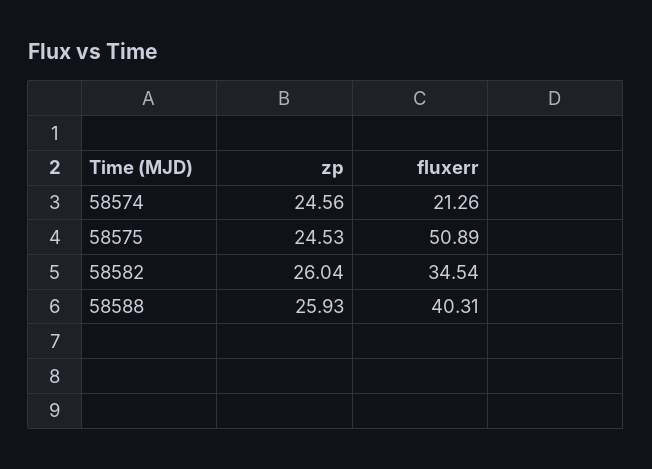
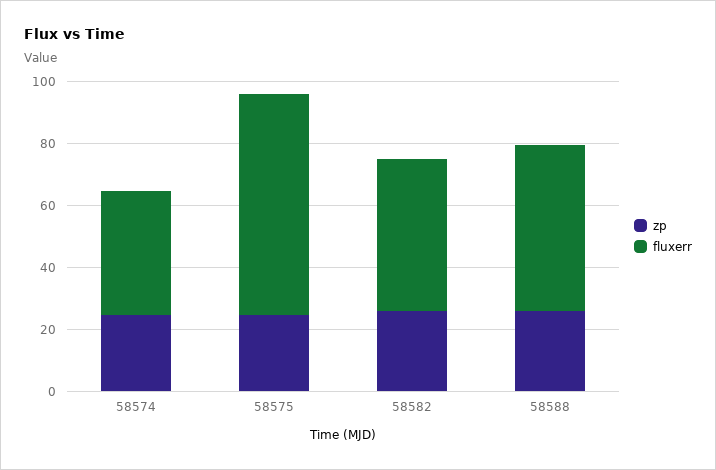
  {
    "zp": {
      "58574": 24.56,
      "58575": 24.53,
      "58582": 26.04,
      "58588": 25.93
    },
    "fluxerr": {
-     "58574": 21.26,
+     "58574": 40,
-     "58575": 50.89,
+     "58575": 70,
-     "58582": 34.54,
+     "58582": 50,
-     "58588": 40.31
+     "58588": 55
    }
  }

